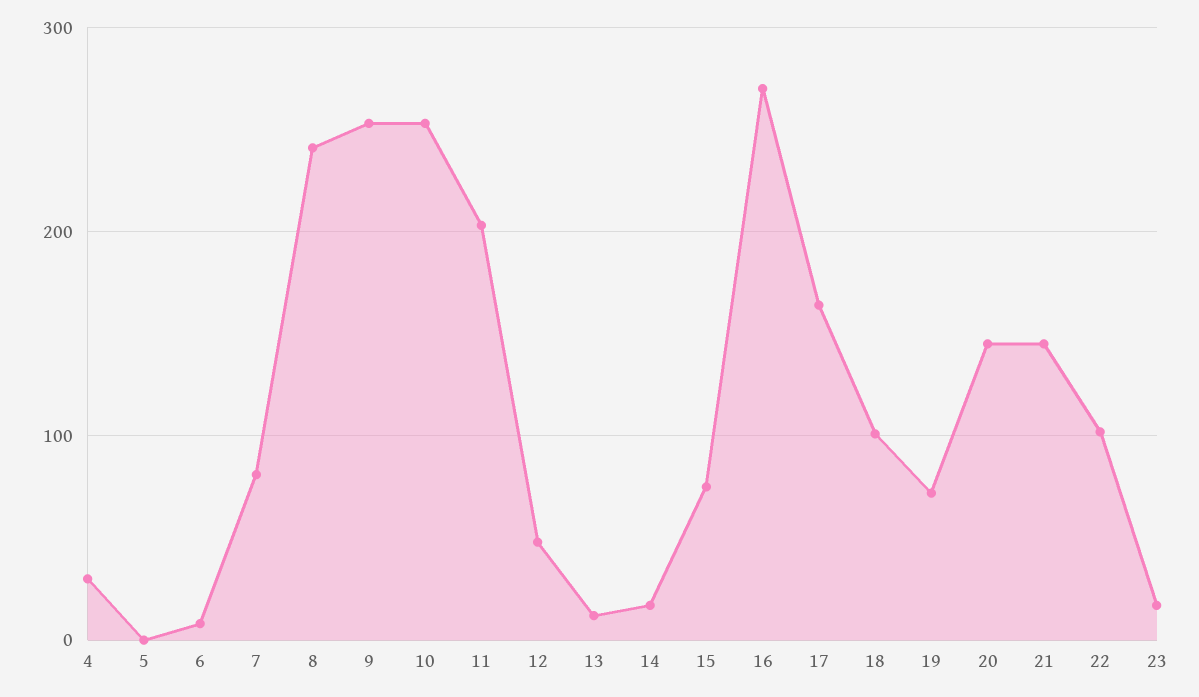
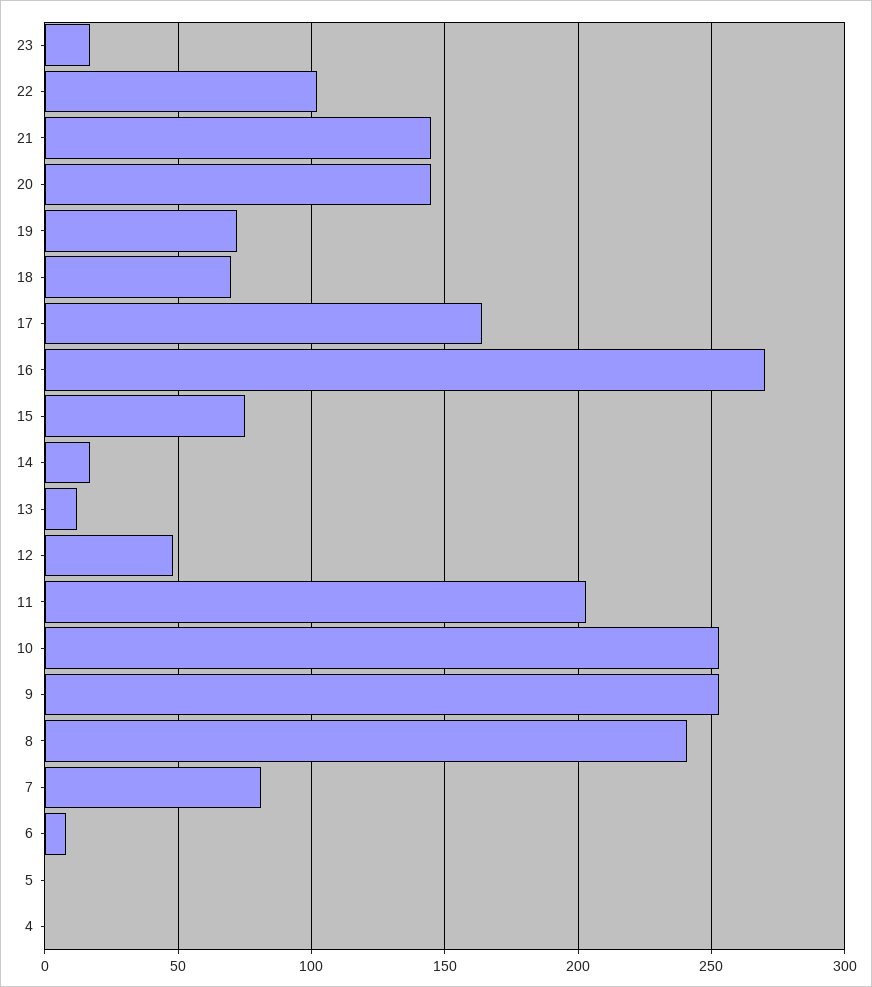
  {
-   "4": 30,
+   "4": 0,
    "5": 0,
    "6": 10,
    "7": 80,
    "8": 240,
    "9": 255,
    "10": 255,
    "11": 205,
    "12": 50,
    "13": 10,
    "14": 15,
    "15": 75,
    "16": 270,
    "17": 165,
-   "18": 100,
+   "18": 70,
    "19": 70,
    "20": 145,
    "21": 145,
    "22": 100,
    "23": 15
  }

